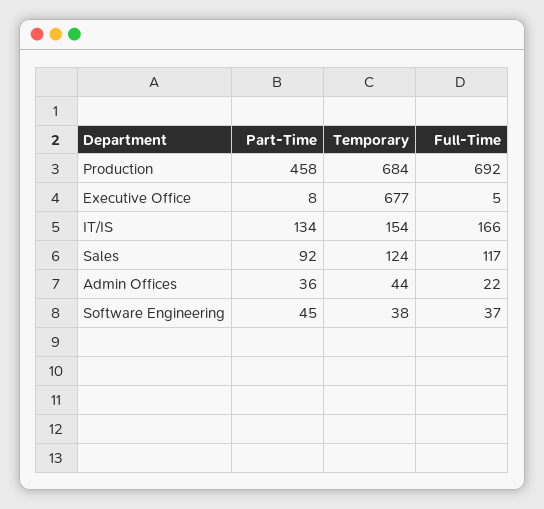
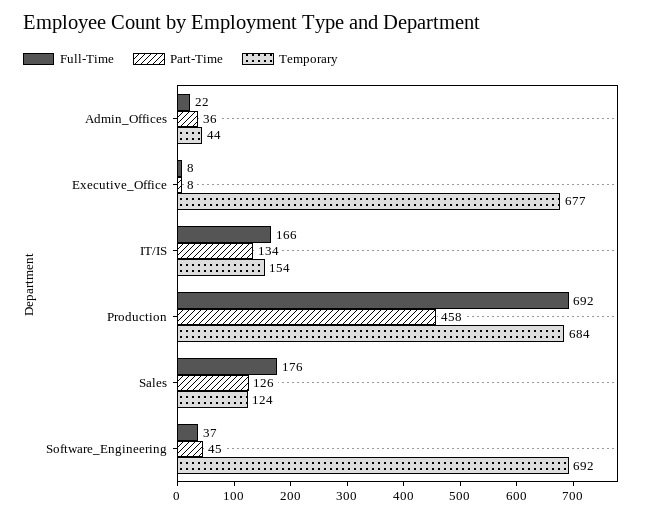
  {
    "Part-Time": {
      "Production": 458,
      "Executive Office": 8,
      "IT/IS": 134,
-     "Sales": 92,
+     "Sales": 126,
      "Admin Offices": 36,
      "Software Engineering": 45
    },
    "Temporary": {
      "Production": 684,
      "Executive Office": 677,
      "IT/IS": 154,
      "Sales": 124,
      "Admin Offices": 44,
-     "Software Engineering": 38
+     "Software Engineering": 692
    },
    "Full-Time": {
      "Production": 692,
-     "Executive Office": 5,
+     "Executive Office": 8,
      "IT/IS": 166,
-     "Sales": 117,
+     "Sales": 176,
      "Admin Offices": 22,
      "Software Engineering": 37
    }
  }

